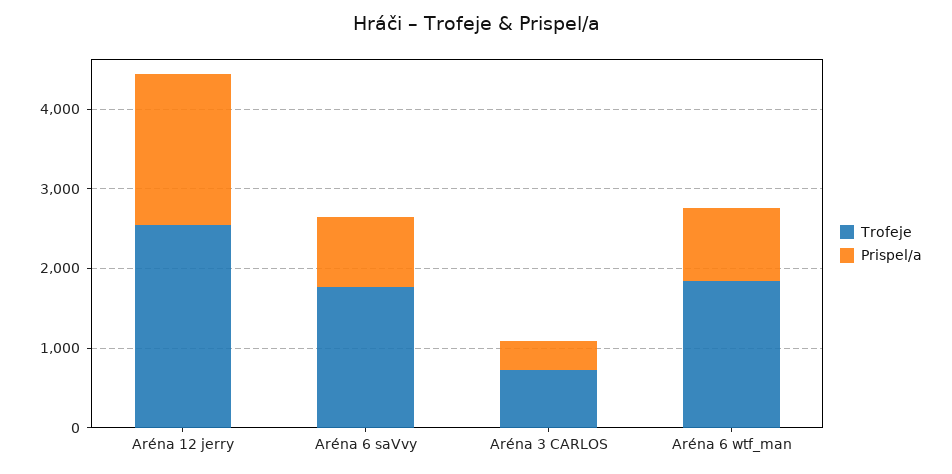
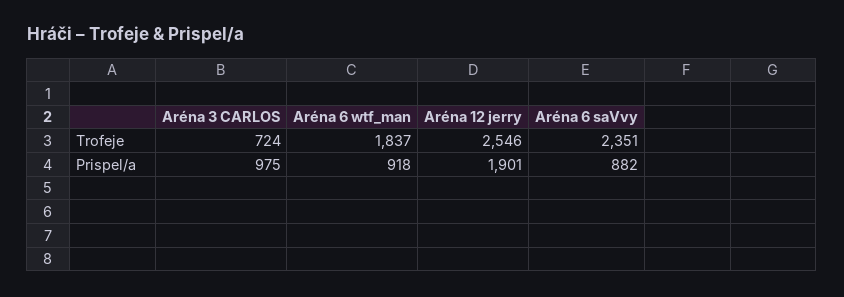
  {
    "Trofeje": {
      "Aréna 12 jerry": 2546,
-     "Aréna 6 saVvy": 1800,
+     "Aréna 6 saVvy": 2351,
      "Aréna 3 CARLOS": 724,
      "Aréna 6 wtf_man": 1837
    },
    "Prispel/a": {
      "Aréna 12 jerry": 1901,
      "Aréna 6 saVvy": 882,
-     "Aréna 3 CARLOS": 400,
+     "Aréna 3 CARLOS": 975,
      "Aréna 6 wtf_man": 918
    }
  }

